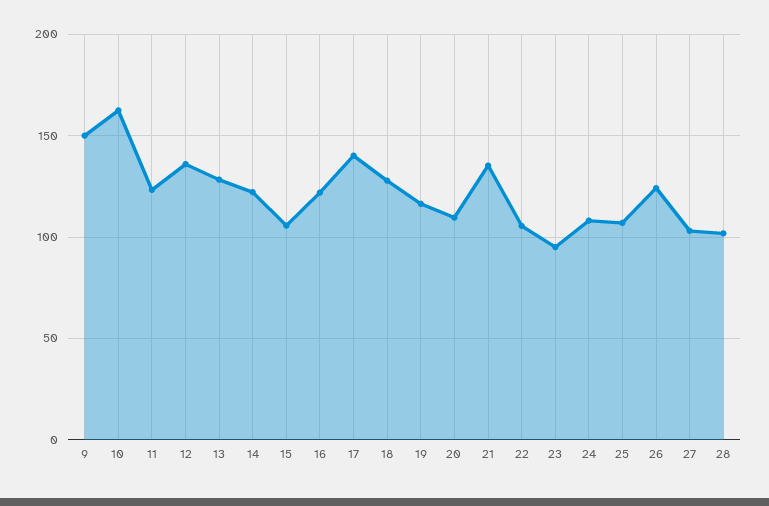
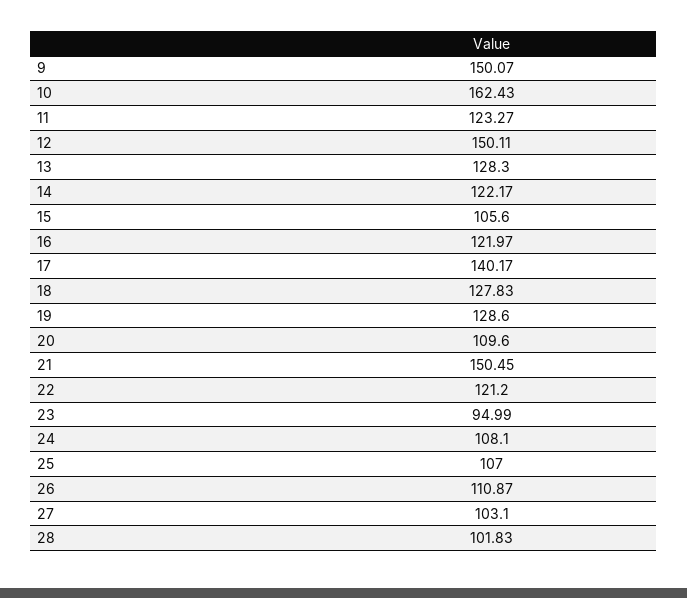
  {
    "9": 150.07,
    "10": 162.43,
    "11": 123.27,
-   "12": 135,
+   "12": 150.11,
    "13": 128.3,
    "14": 122.17,
    "15": 105.6,
    "16": 121.97,
    "17": 140.17,
    "18": 127.83,
-   "19": 115,
+   "19": 128.6,
    "20": 109.6,
-   "21": 135,
+   "21": 150.45,
-   "22": 105,
+   "22": 121.2,
    "23": 94.99,
    "24": 108.1,
    "25": 107,
-   "26": 125,
+   "26": 110.87,
    "27": 103.1,
    "28": 101.83
  }

